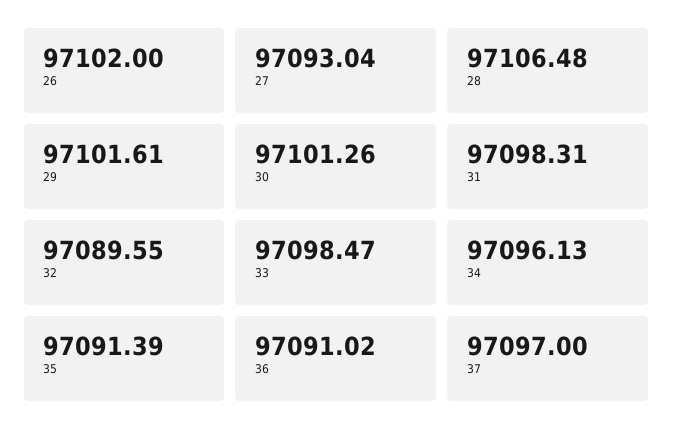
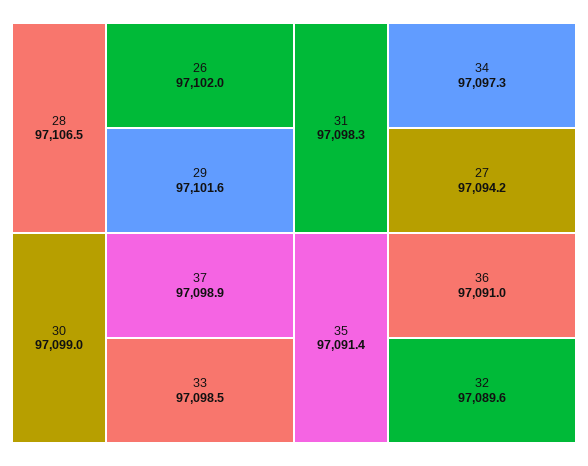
  {
    "26": 97102,
-   "27": 97093.04,
+   "27": 97094.2,
    "28": 97106.48,
    "29": 97101.61,
-   "30": 97101.26,
+   "30": 97099,
    "31": 97098.31,
    "32": 97089.55,
    "33": 97098.47,
-   "34": 97096.13,
+   "34": 97097.3,
    "35": 97091.39,
    "36": 97091.02,
-   "37": 97097
+   "37": 97098.9
  }

